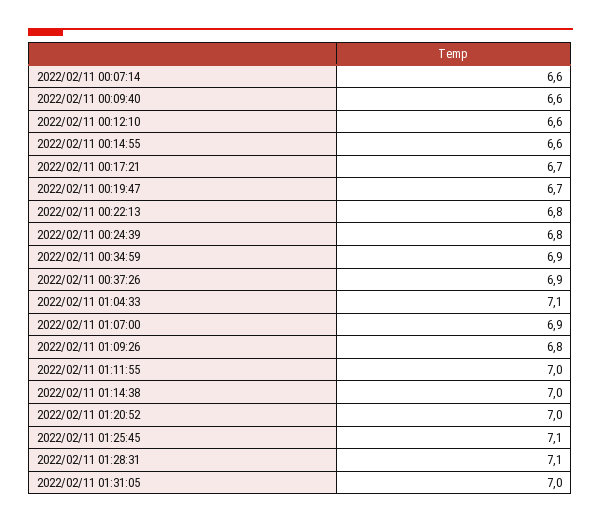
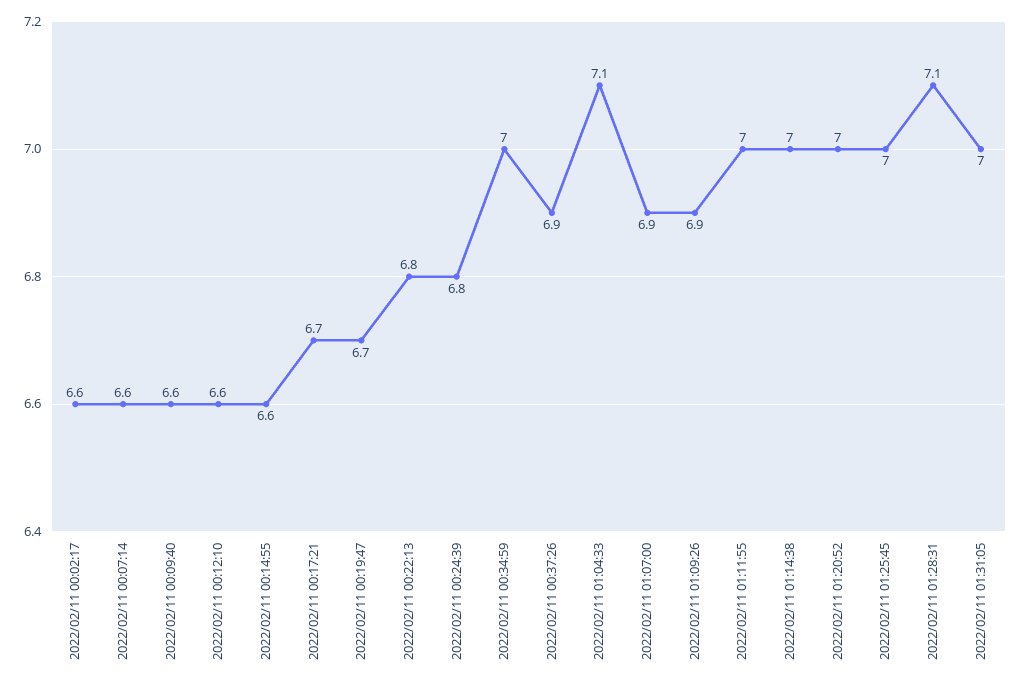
  {
    "2022/02/11 00:07:14": 6.6,
    "2022/02/11 00:09:40": 6.6,
    "2022/02/11 00:12:10": 6.6,
    "2022/02/11 00:14:55": 6.6,
    "2022/02/11 00:17:21": 6.7,
    "2022/02/11 00:19:47": 6.7,
    "2022/02/11 00:22:13": 6.8,
    "2022/02/11 00:24:39": 6.8,
-   "2022/02/11 00:34:59": 6.9,
+   "2022/02/11 00:34:59": 7,
    "2022/02/11 00:37:26": 6.9,
    "2022/02/11 01:04:33": 7.1,
    "2022/02/11 01:07:00": 6.9,
-   "2022/02/11 01:09:26": 6.8,
+   "2022/02/11 01:09:26": 6.9,
    "2022/02/11 01:11:55": 7,
    "2022/02/11 01:14:38": 7,
    "2022/02/11 01:20:52": 7,
-   "2022/02/11 01:25:45": 7.1,
+   "2022/02/11 01:25:45": 7,
    "2022/02/11 01:28:31": 7.1,
-   "2022/02/11 01:31:05": 7
+   "2022/02/11 01:31:05": 7,
+   "2022/02/11 00:02:17": 6.6
  }

